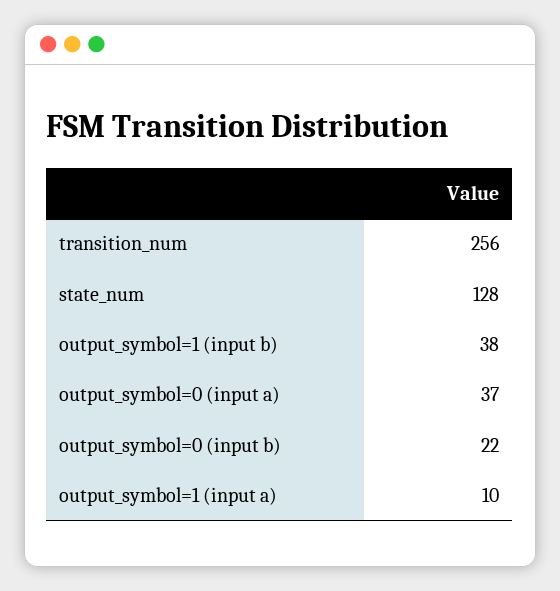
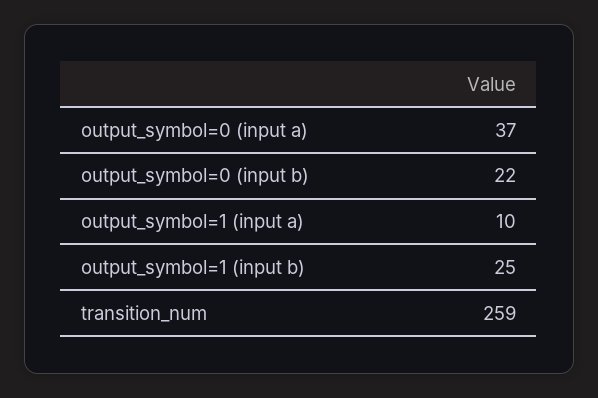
  {
-   "transition_num": 256,
+   "transition_num": 259,
-   "state_num": 128,
-   "output_symbol=1 (input b)": 38,
+   "output_symbol=1 (input b)": 25,
    "output_symbol=0 (input a)": 37,
    "output_symbol=0 (input b)": 22,
    "output_symbol=1 (input a)": 10
  }

